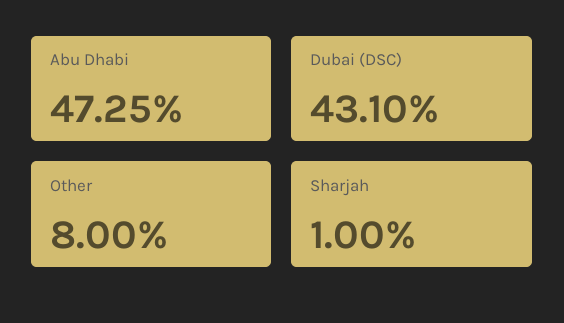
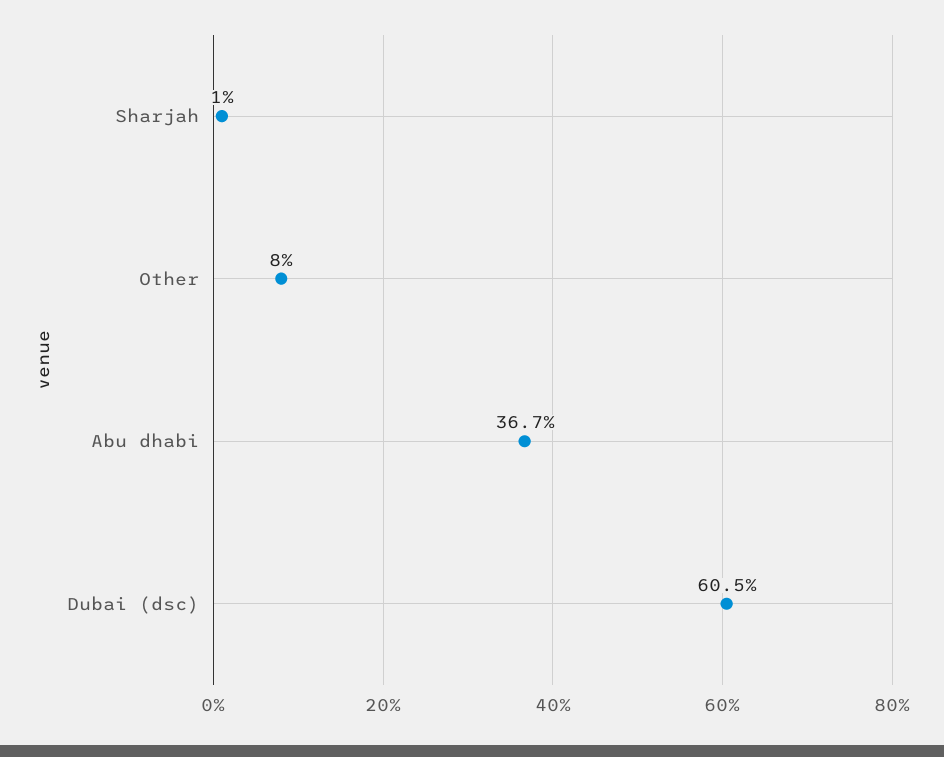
  {
-   "Abu Dhabi": 47.25,
+   "Abu Dhabi": 36.7,
-   "Dubai (DSC)": 43.1,
+   "Dubai (DSC)": 60.5,
    "Other": 8,
    "Sharjah": 1
  }

